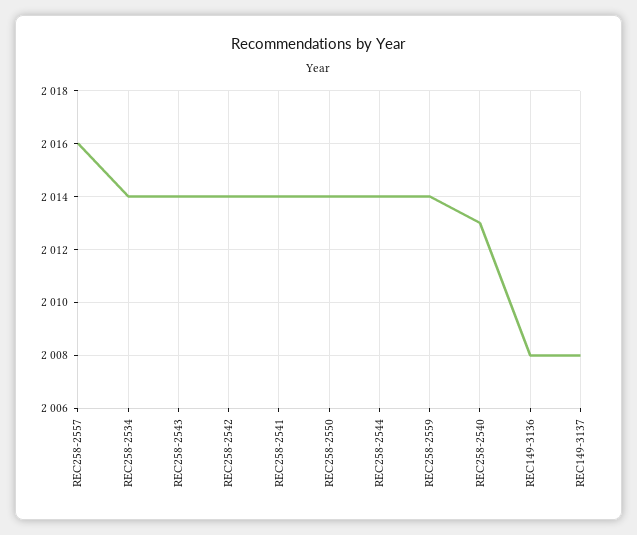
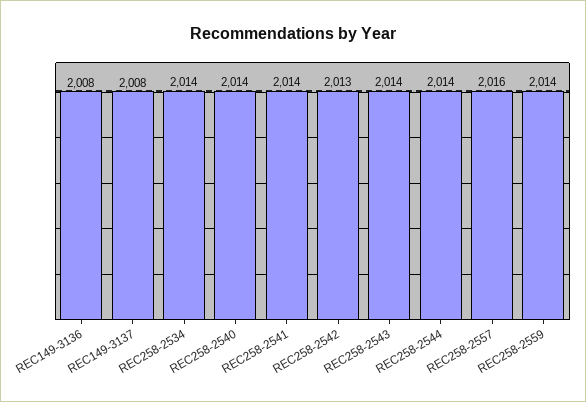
  {
    "REC258-2557": 2016,
    "REC258-2534": 2014,
    "REC258-2543": 2014,
-   "REC258-2542": 2014,
+   "REC258-2542": 2013,
    "REC258-2541": 2014,
-   "REC258-2550": 2014,
    "REC258-2544": 2014,
    "REC258-2559": 2014,
-   "REC258-2540": 2013,
+   "REC258-2540": 2014,
    "REC149-3136": 2008,
    "REC149-3137": 2008
  }

